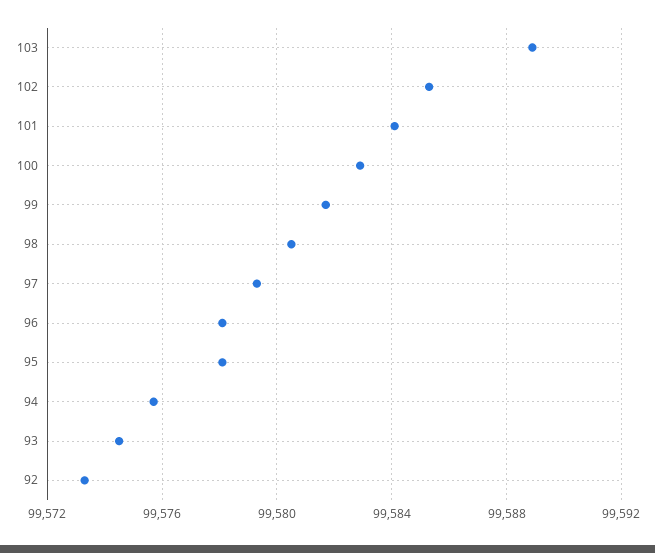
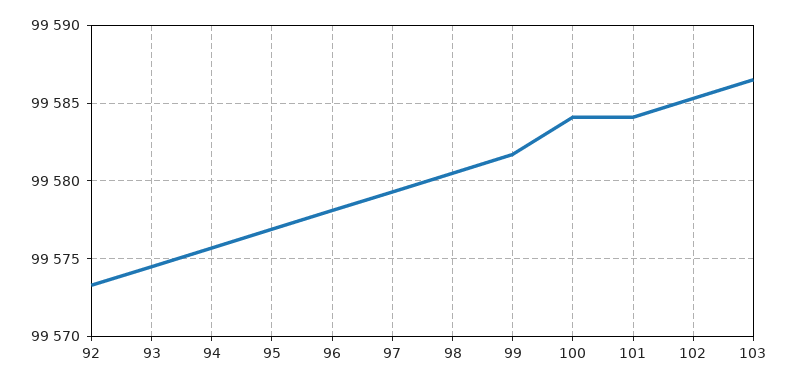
  {
-   "103": 99589,
+   "103": 99586.5,
    "102": 99585.5,
    "101": 99584,
-   "100": 99583,
+   "100": 99584,
    "99": 99581.5,
    "98": 99580.5,
    "97": 99579.5,
    "96": 99578,
-   "95": 99578,
+   "95": 99577,
    "94": 99575.5,
    "93": 99574.5,
    "92": 99573.5
  }

